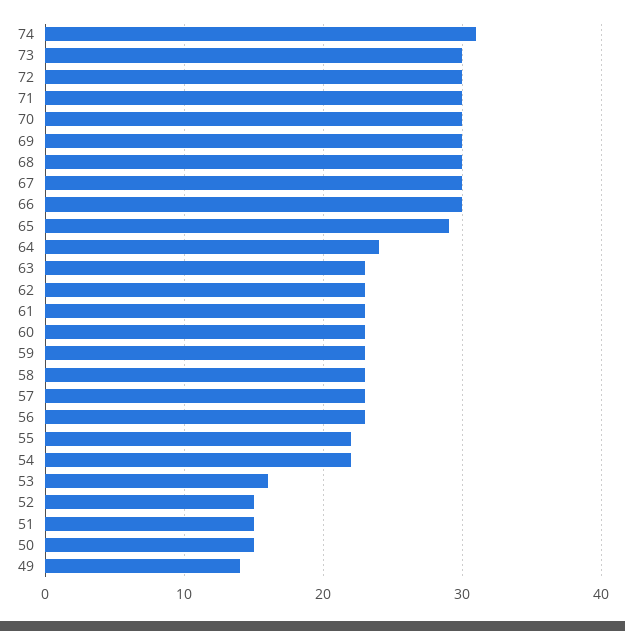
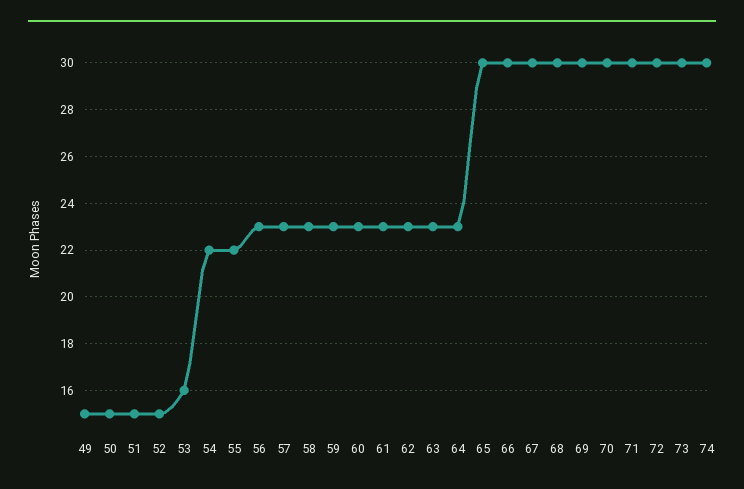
  {
-   "74": 31,
+   "74": 30,
    "73": 30,
    "72": 30,
    "71": 30,
    "70": 30,
    "69": 30,
    "68": 30,
    "67": 30,
    "66": 30,
-   "65": 29,
+   "65": 30,
-   "64": 24,
+   "64": 23,
    "63": 23,
    "62": 23,
    "61": 23,
    "60": 23,
    "59": 23,
    "58": 23,
    "57": 23,
    "56": 23,
    "55": 22,
    "54": 22,
    "53": 16,
    "52": 15,
    "51": 15,
    "50": 15,
-   "49": 14
+   "49": 15
  }

